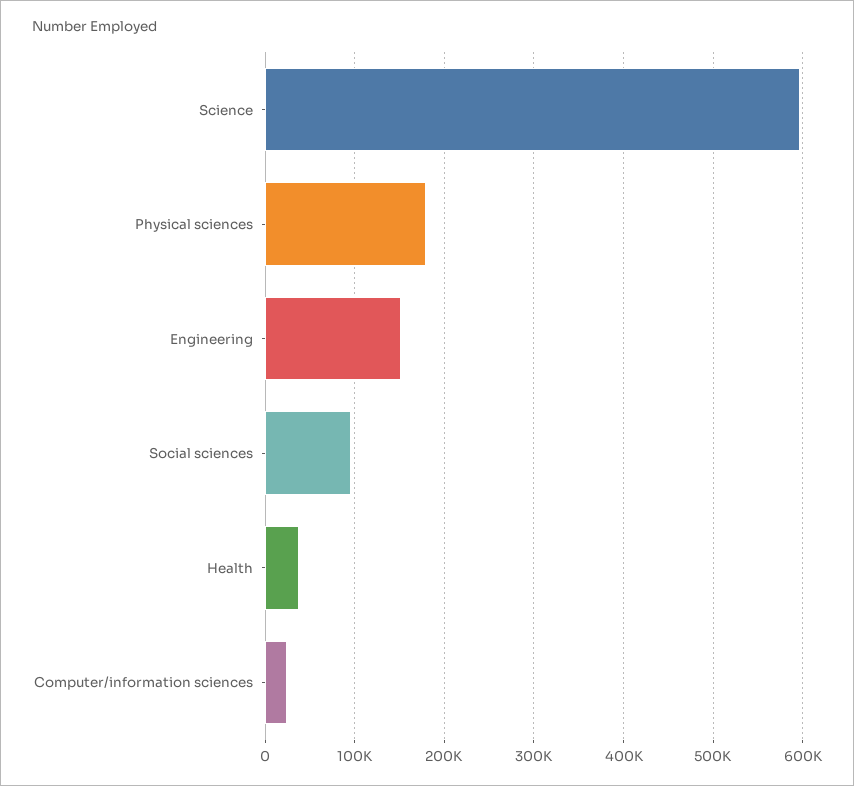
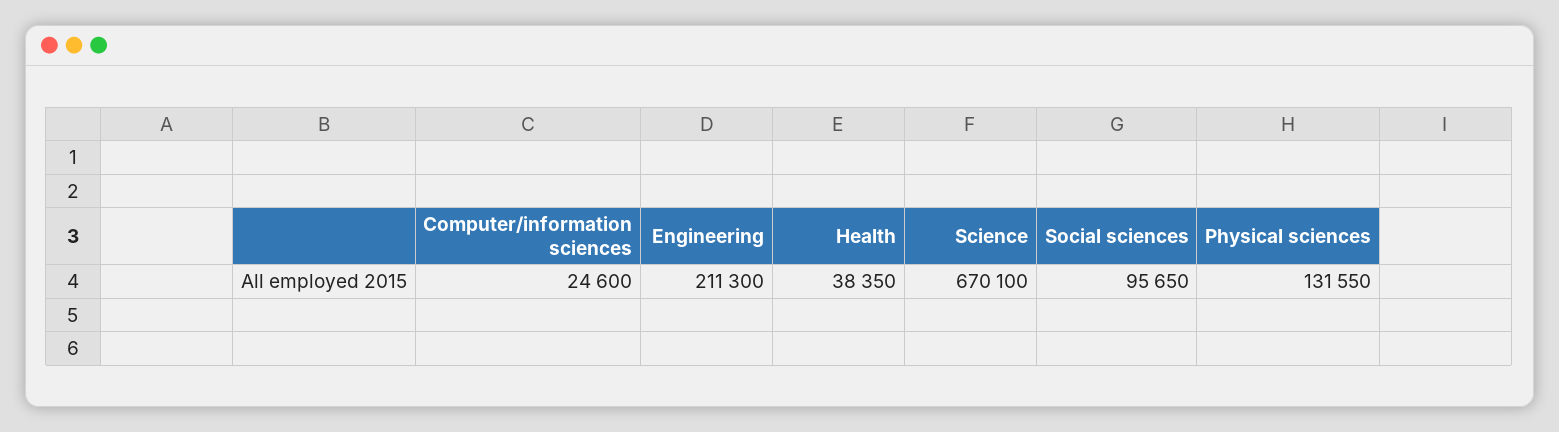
  {
-   "Science": 600000,
+   "Science": 670100,
-   "Physical sciences": 180000,
+   "Physical sciences": 131550,
-   "Engineering": 150000,
+   "Engineering": 211300,
    "Social sciences": 95650,
    "Health": 38350,
    "Computer/information sciences": 24600
  }

